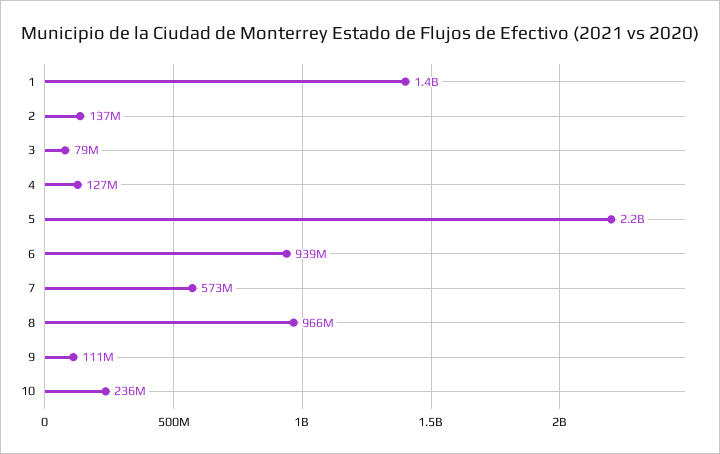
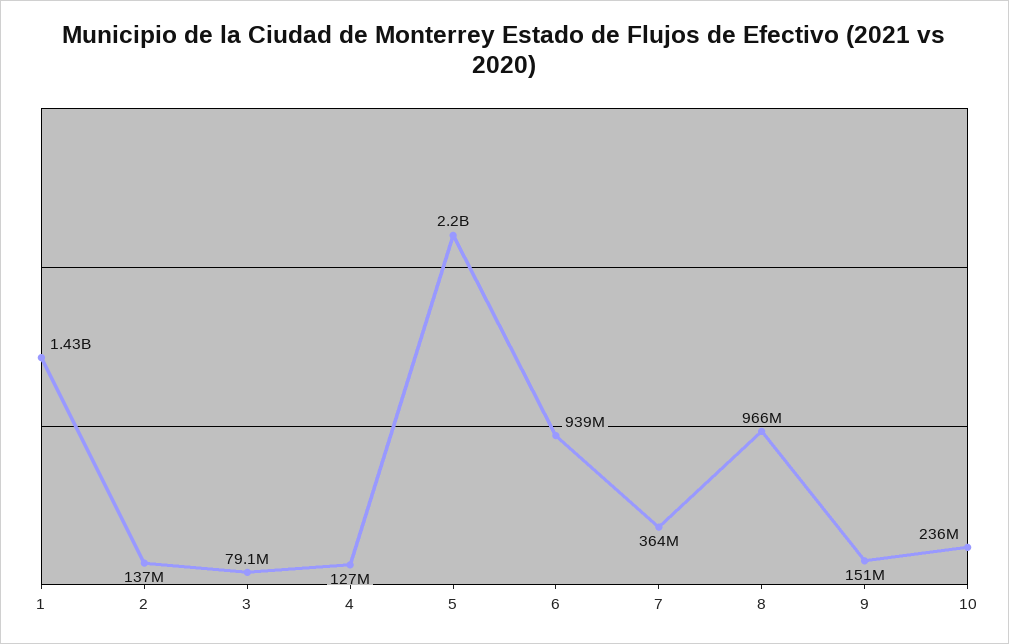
  {
    "1": 1430000000,
    "2": 137000000,
    "3": 79100000,
    "4": 127000000,
    "5": 2200000000,
    "6": 939000000,
-   "7": 573000000,
+   "7": 364000000,
    "8": 966000000,
-   "9": 111000000,
+   "9": 151000000,
    "10": 236000000
  }

